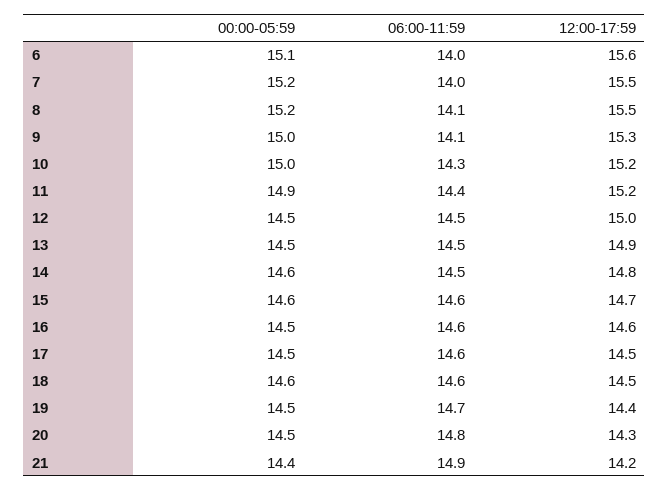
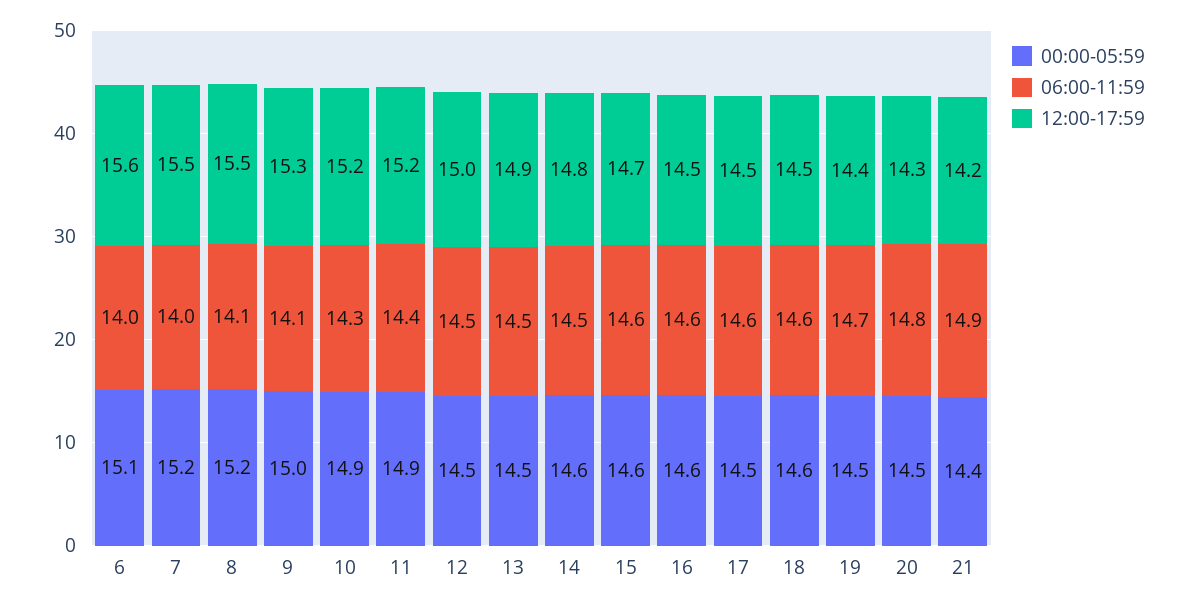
  {
    "00:00-05:59": {
      "6": 15.1,
      "7": 15.2,
      "8": 15.2,
      "9": 15,
-     "10": 15,
+     "10": 14.9,
      "11": 14.9,
      "12": 14.5,
      "13": 14.5,
      "14": 14.6,
      "15": 14.6,
-     "16": 14.5,
+     "16": 14.6,
      "17": 14.5,
      "18": 14.6,
      "19": 14.5,
      "20": 14.5,
      "21": 14.4
    },
    "06:00-11:59": {
      "6": 14,
      "7": 14,
      "8": 14.1,
      "9": 14.1,
      "10": 14.3,
      "11": 14.4,
      "12": 14.5,
      "13": 14.5,
      "14": 14.5,
      "15": 14.6,
      "16": 14.6,
      "17": 14.6,
      "18": 14.6,
      "19": 14.7,
      "20": 14.8,
      "21": 14.9
    },
    "12:00-17:59": {
      "6": 15.6,
      "7": 15.5,
      "8": 15.5,
      "9": 15.3,
      "10": 15.2,
      "11": 15.2,
      "12": 15,
      "13": 14.9,
      "14": 14.8,
      "15": 14.7,
-     "16": 14.6,
+     "16": 14.5,
      "17": 14.5,
      "18": 14.5,
      "19": 14.4,
      "20": 14.3,
      "21": 14.2
    }
  }

